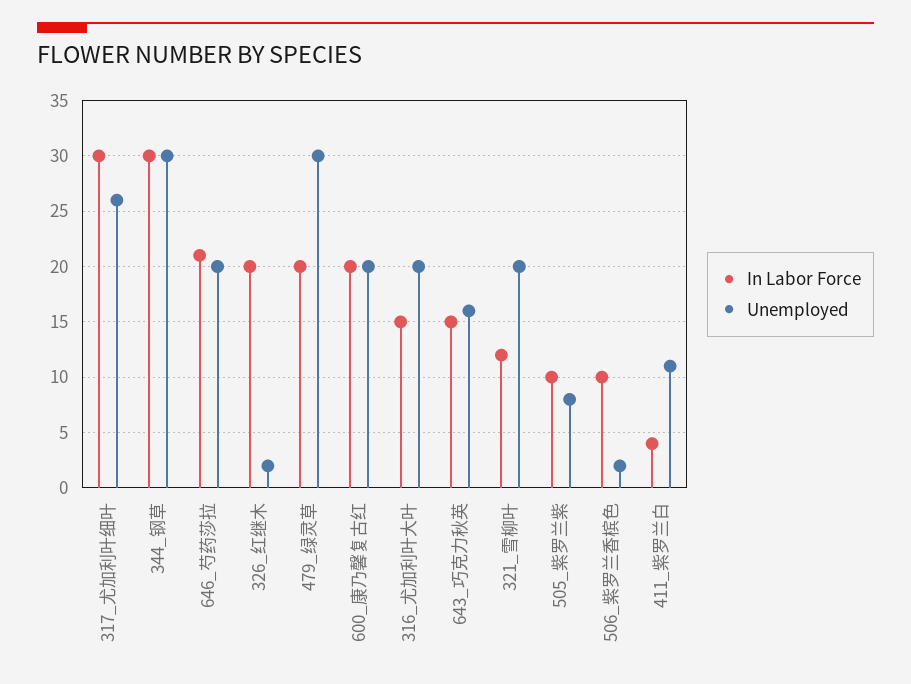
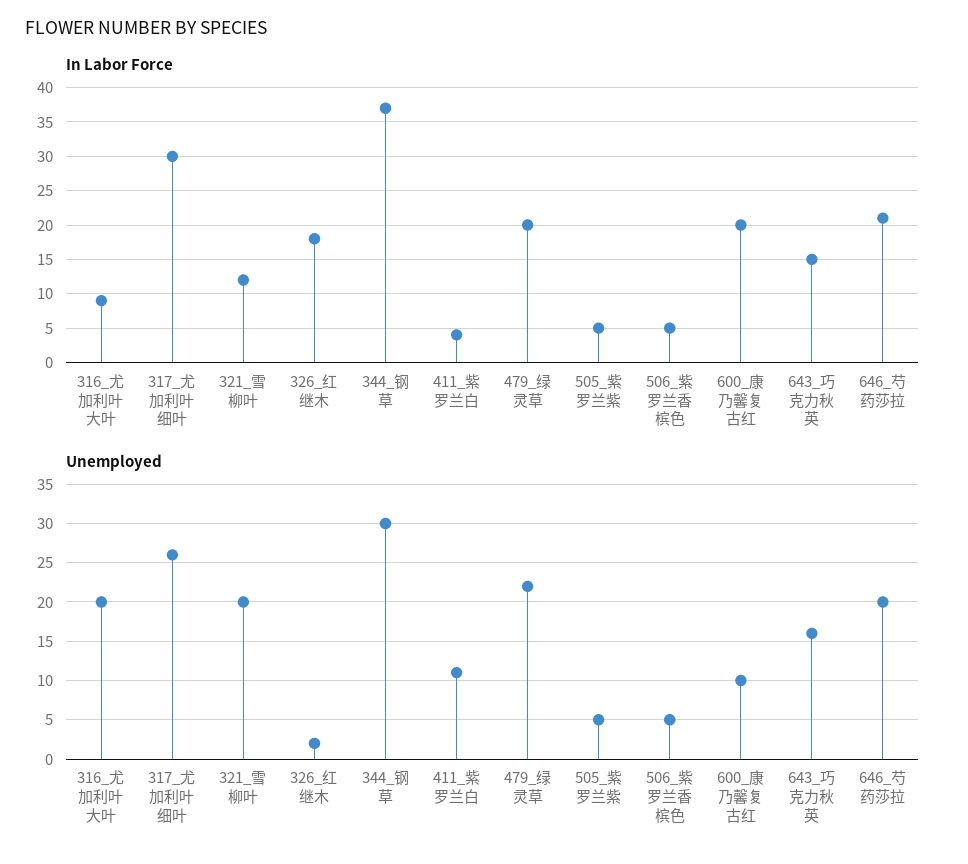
  {
    "In Labor Force": {
      "317_尤加利叶细叶": 30,
-     "344_钢草": 30,
+     "344_钢草": 37,
      "646_芍药莎拉": 21,
-     "326_红继木": 20,
+     "326_红继木": 18,
      "479_绿灵草": 20,
      "600_康乃馨复古红": 20,
-     "316_尤加利叶大叶": 15,
+     "316_尤加利叶大叶": 9,
      "643_巧克力秋英": 15,
      "321_雪柳叶": 12,
-     "505_紫罗兰紫": 10,
+     "505_紫罗兰紫": 5,
-     "506_紫罗兰香槟色": 10,
+     "506_紫罗兰香槟色": 5,
      "411_紫罗兰白": 4
    },
    "Unemployed": {
      "317_尤加利叶细叶": 26,
      "344_钢草": 30,
      "646_芍药莎拉": 20,
      "326_红继木": 2,
-     "479_绿灵草": 30,
+     "479_绿灵草": 22,
-     "600_康乃馨复古红": 20,
+     "600_康乃馨复古红": 10,
      "316_尤加利叶大叶": 20,
      "643_巧克力秋英": 16,
      "321_雪柳叶": 20,
-     "505_紫罗兰紫": 8,
+     "505_紫罗兰紫": 5,
-     "506_紫罗兰香槟色": 2,
+     "506_紫罗兰香槟色": 5,
      "411_紫罗兰白": 11
    }
  }

